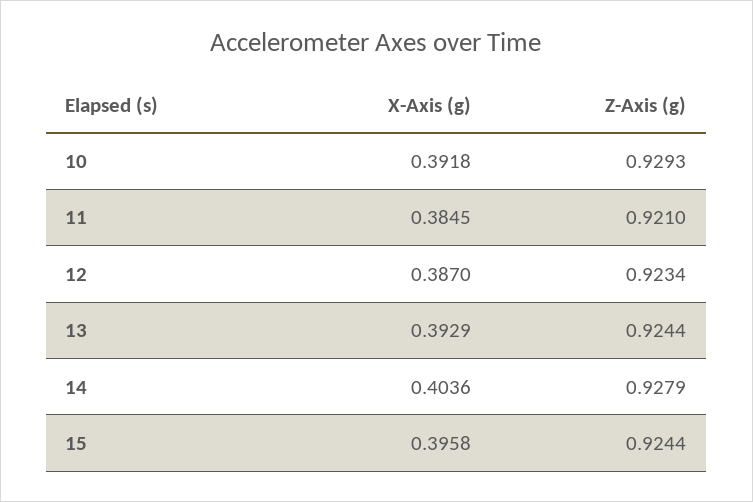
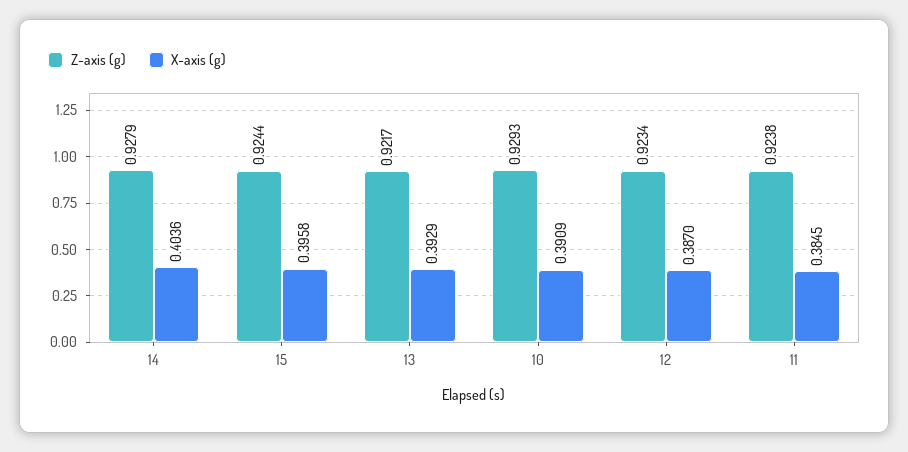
  {
    "X-Axis (g)": {
-     "10": 0.3918,
+     "10": 0.3909,
      "11": 0.3845,
      "12": 0.387,
      "13": 0.3929,
      "14": 0.4036,
      "15": 0.3958
    },
    "Z-Axis (g)": {
      "10": 0.9293,
-     "11": 0.921,
+     "11": 0.9238,
      "12": 0.9234,
-     "13": 0.9244,
+     "13": 0.9217,
      "14": 0.9279,
      "15": 0.9244
    }
  }

